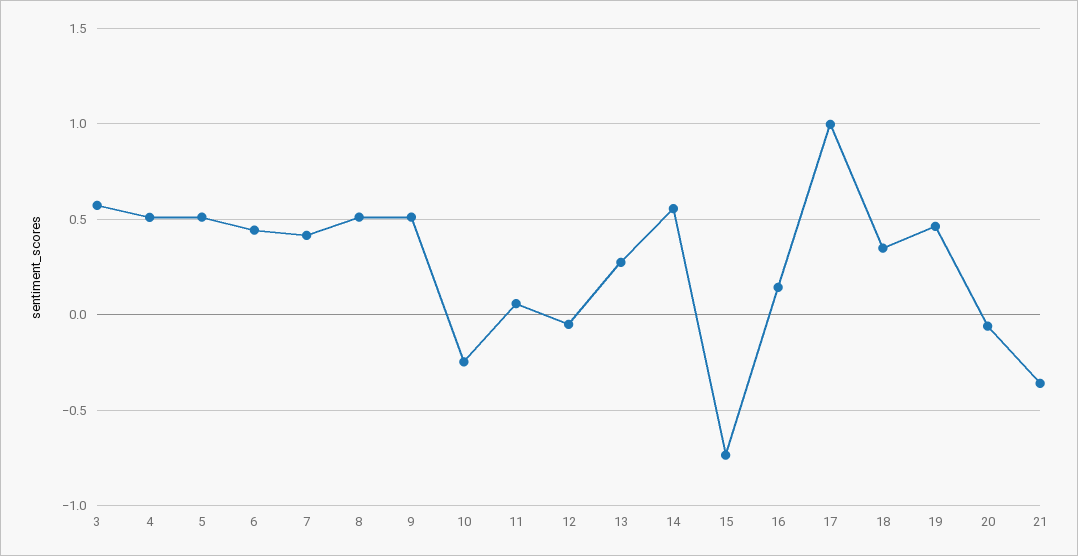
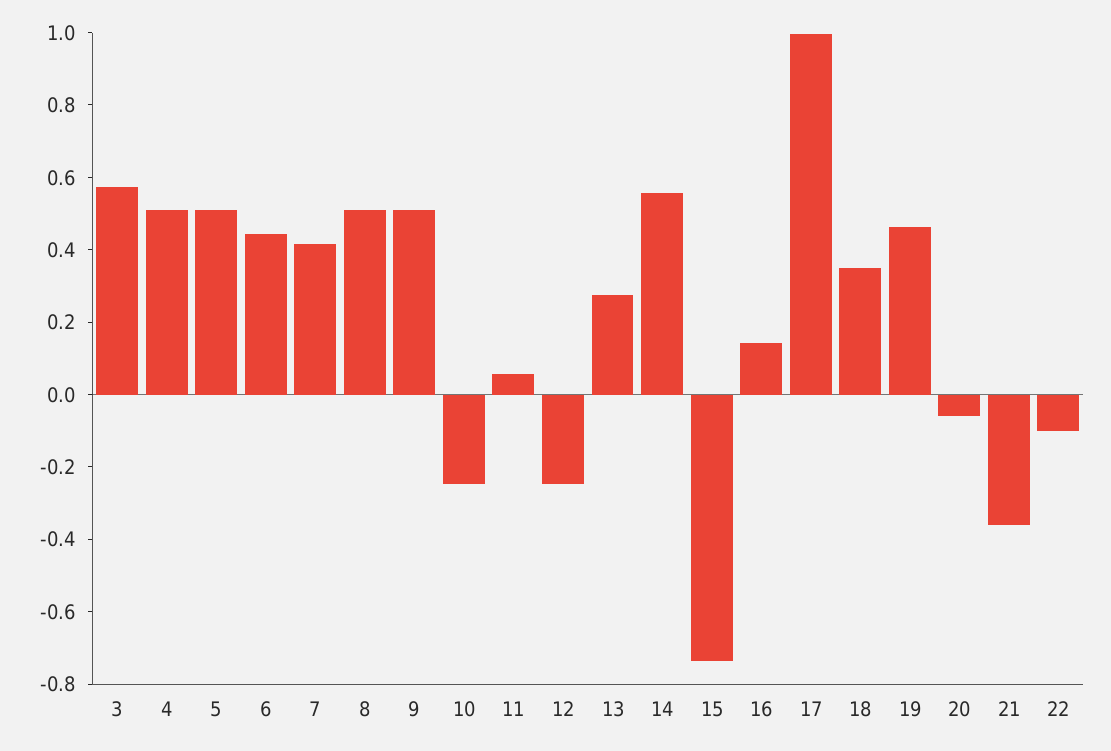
  {
    "3": 0.55,
    "4": 0.5,
    "5": 0.5,
    "6": 0.45,
    "7": 0.4,
    "8": 0.5,
    "9": 0.5,
    "10": -0.25,
    "11": 0.05,
-   "12": -0.05,
+   "12": -0.25,
    "13": 0.25,
    "14": 0.55,
    "15": -0.75,
    "16": 0.15,
    "17": 1,
    "18": 0.35,
    "19": 0.45,
    "20": -0.05,
-   "21": -0.35
+   "21": -0.35,
+   "22": -0.1
  }

